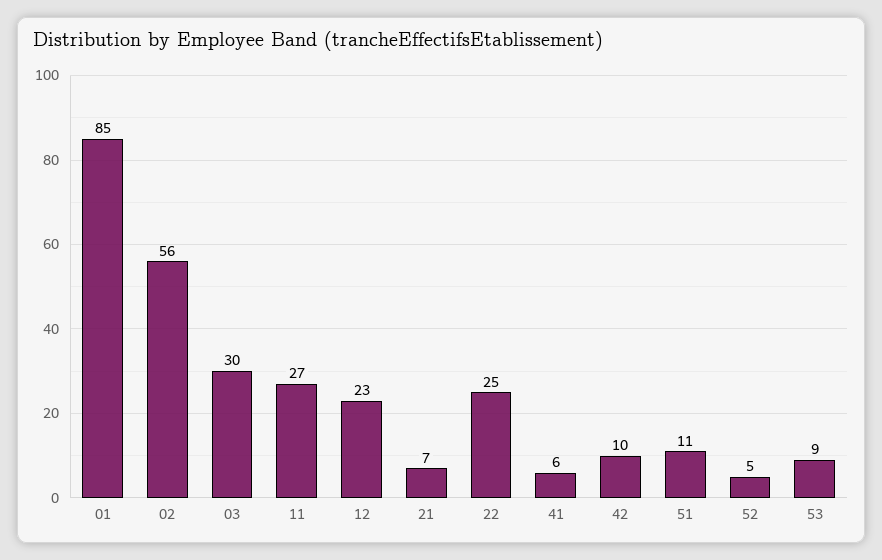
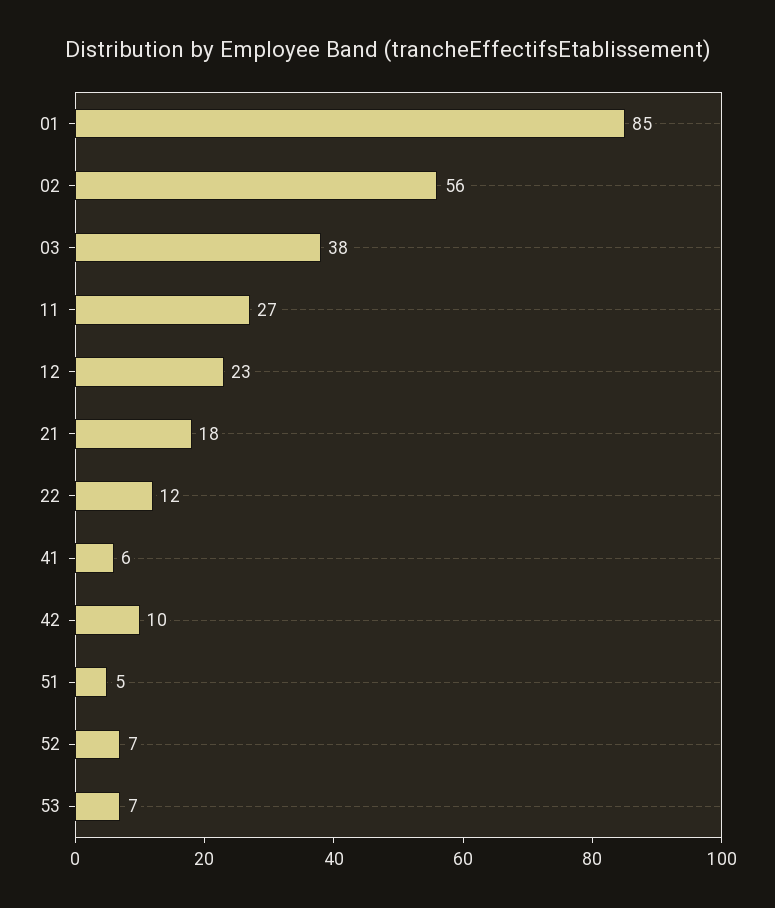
  {
    "01": 85,
    "02": 56,
-   "03": 30,
+   "03": 38,
    "11": 27,
    "12": 23,
-   "21": 7,
+   "21": 18,
-   "22": 25,
+   "22": 12,
    "41": 6,
    "42": 10,
-   "51": 11,
+   "51": 5,
-   "52": 5,
+   "52": 7,
-   "53": 9
+   "53": 7
  }

